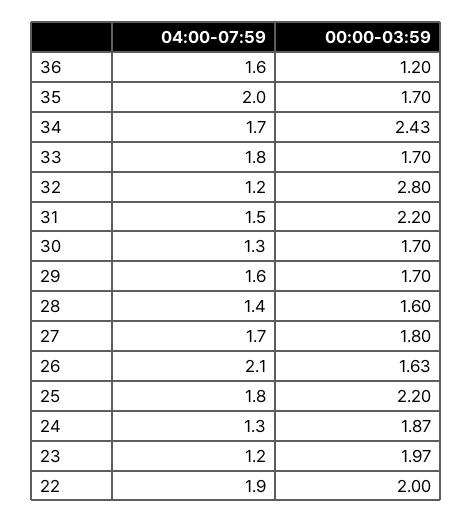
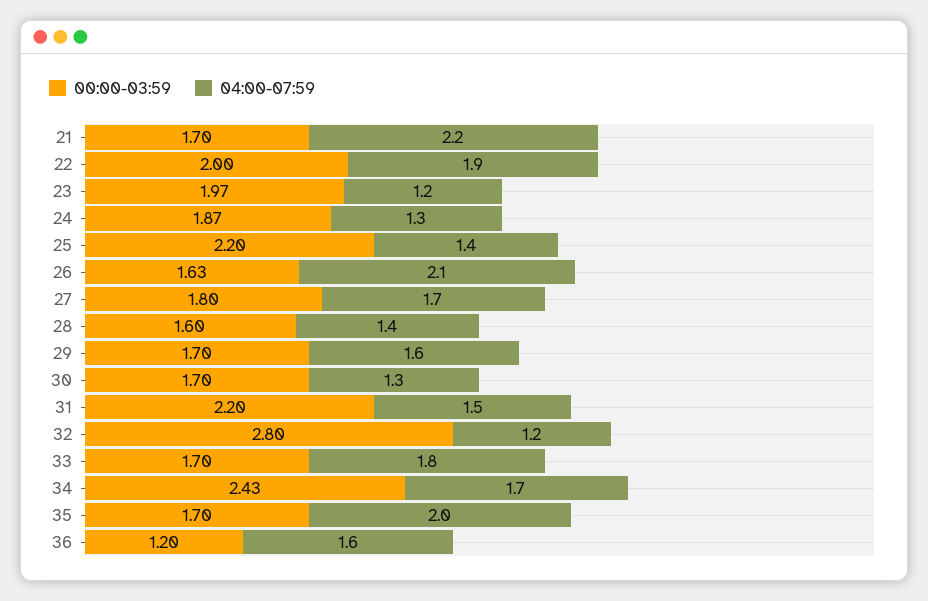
  {
    "04:00-07:59": {
      "36": 1.6,
      "35": 2,
      "34": 1.7,
      "33": 1.8,
      "32": 1.2,
      "31": 1.5,
      "30": 1.3,
      "29": 1.6,
      "28": 1.4,
      "27": 1.7,
      "26": 2.1,
-     "25": 1.8,
+     "25": 1.4,
      "24": 1.3,
      "23": 1.2,
-     "22": 1.9
+     "22": 1.9,
+     "21": 2.2
    },
    "00:00-03:59": {
      "36": 1.2,
      "35": 1.7,
      "34": 2.43,
      "33": 1.7,
      "32": 2.8,
      "31": 2.2,
      "30": 1.7,
      "29": 1.7,
      "28": 1.6,
      "27": 1.8,
      "26": 1.63,
      "25": 2.2,
      "24": 1.87,
      "23": 1.97,
-     "22": 2
+     "22": 2,
+     "21": 1.7
    }
  }

